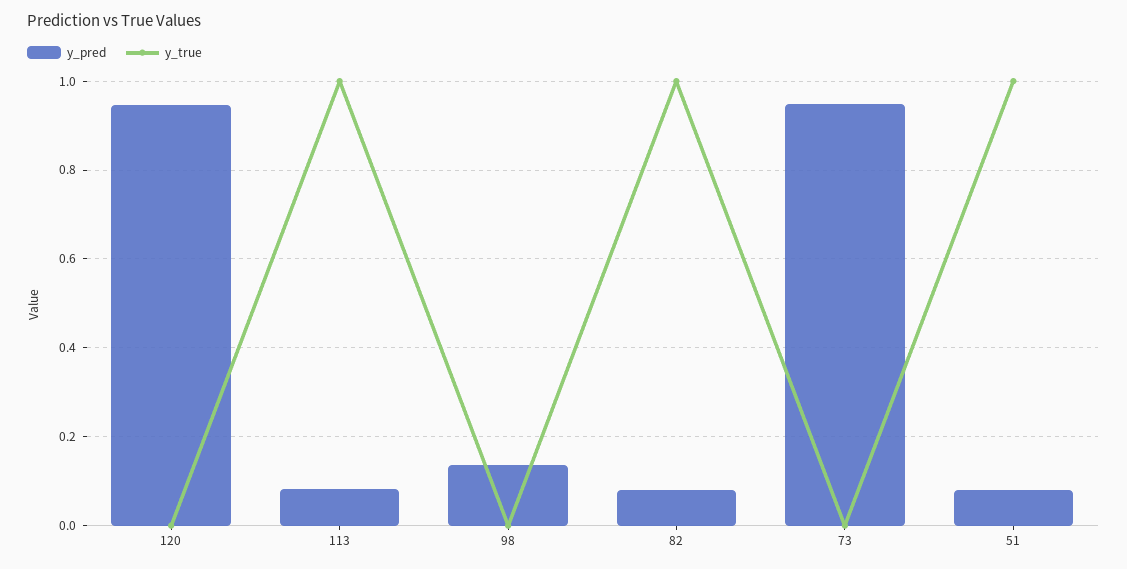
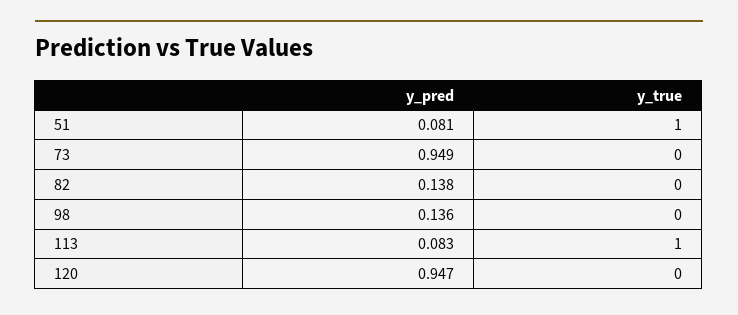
  {
    "y_pred": {
      "120": 0.947,
      "113": 0.083,
      "98": 0.136,
-     "82": 0.08,
+     "82": 0.138,
      "73": 0.949,
      "51": 0.081
    },
    "y_true": {
      "120": 0,
      "113": 1,
      "98": 0,
-     "82": 1,
+     "82": 0,
      "73": 0,
      "51": 1
    }
  }

